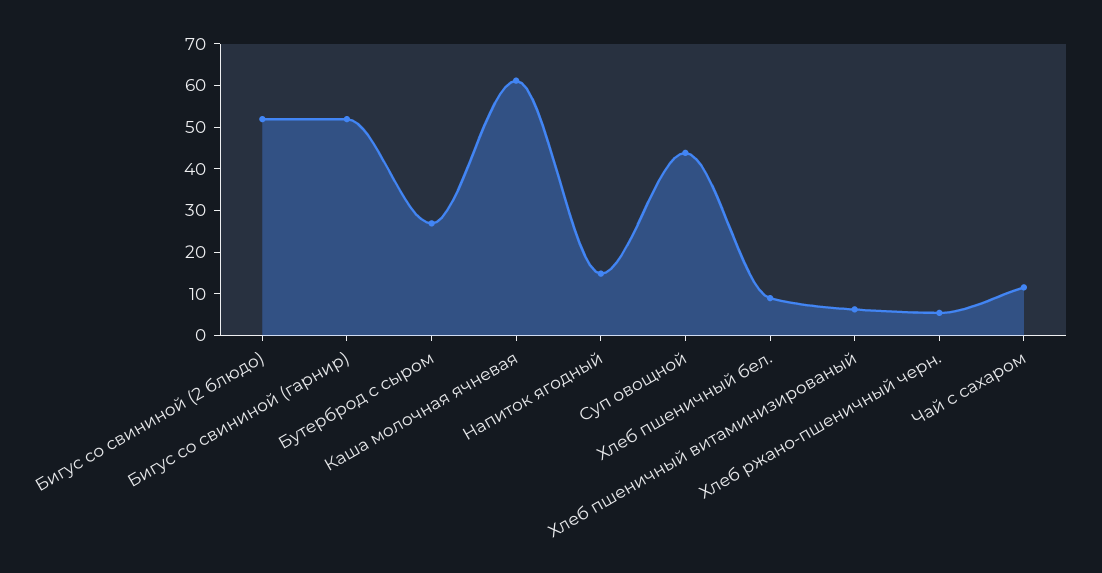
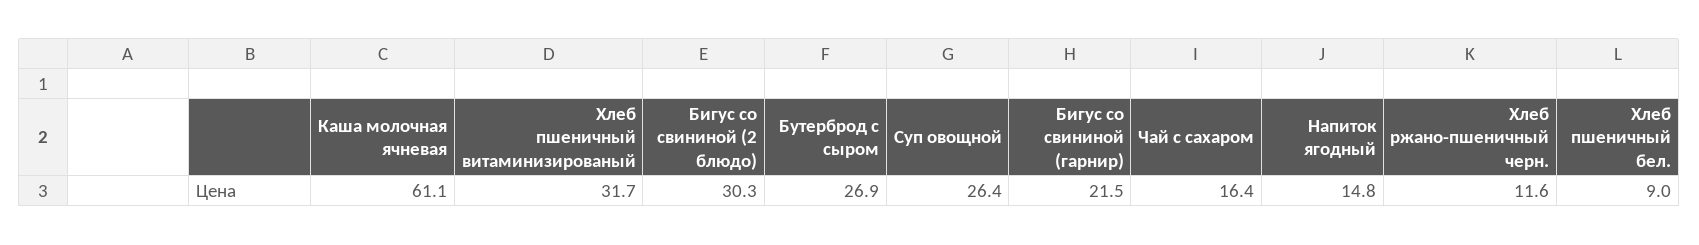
  {
-   "Бигус со свининой (2 блюдо)": 52,
+   "Бигус со свининой (2 блюдо)": 30.3,
-   "Бигус со свининой (гарнир)": 52,
+   "Бигус со свининой (гарнир)": 21.5,
    "Бутерброд с сыром": 26.9,
    "Каша молочная ячневая": 61.1,
    "Напиток ягодный": 14.8,
-   "Суп овощной": 44,
+   "Суп овощной": 26.4,
    "Хлеб пшеничный бел.": 9,
-   "Хлеб пшеничный витаминизированый": 6,
+   "Хлеб пшеничный витаминизированый": 31.7,
-   "Хлеб ржано-пшеничный черн.": 6,
+   "Хлеб ржано-пшеничный черн.": 11.6,
-   "Чай с сахаром": 12
+   "Чай с сахаром": 16.4
  }

